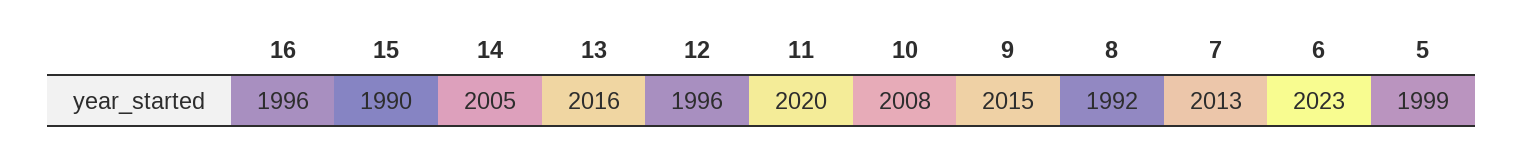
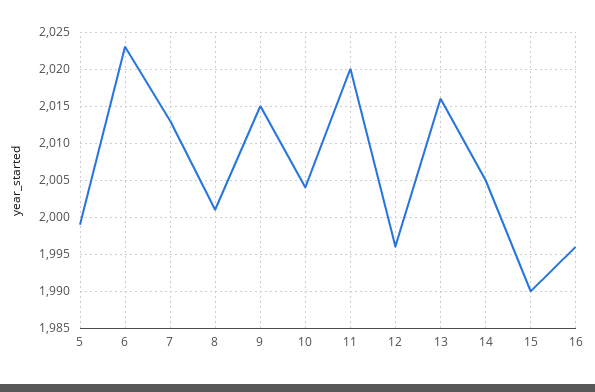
  {
    "16": 1996,
    "15": 1990,
    "14": 2005,
    "13": 2016,
    "12": 1996,
    "11": 2020,
-   "10": 2008,
+   "10": 2004,
    "9": 2015,
-   "8": 1992,
+   "8": 2001,
    "7": 2013,
    "6": 2023,
    "5": 1999
  }

